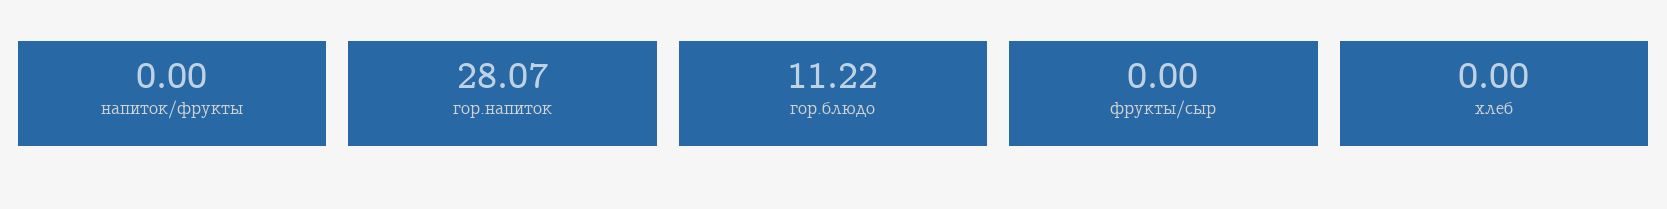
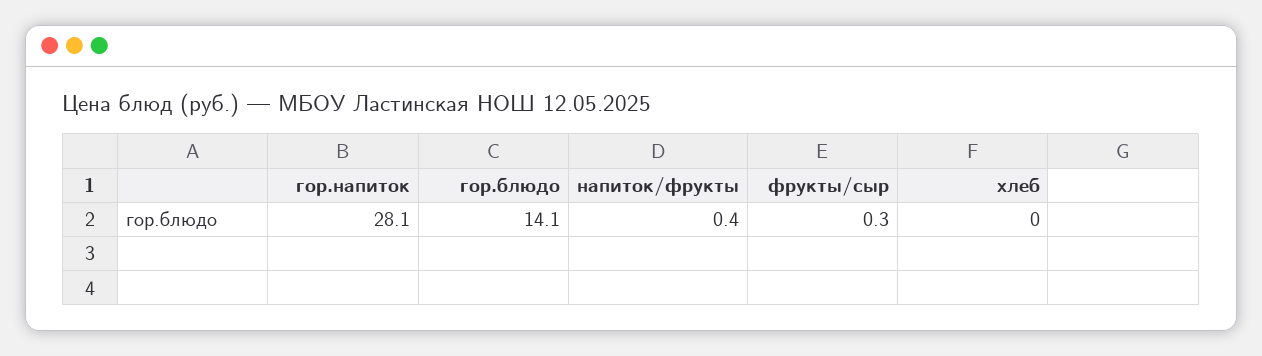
  {
-   "напиток/фрукты": 0,
+   "напиток/фрукты": 0.4,
    "гор.напиток": 28.07,
-   "гор.блюдо": 11.22,
+   "гор.блюдо": 14.1,
-   "фрукты/сыр": 0,
+   "фрукты/сыр": 0.3,
    "хлеб": 0
  }

